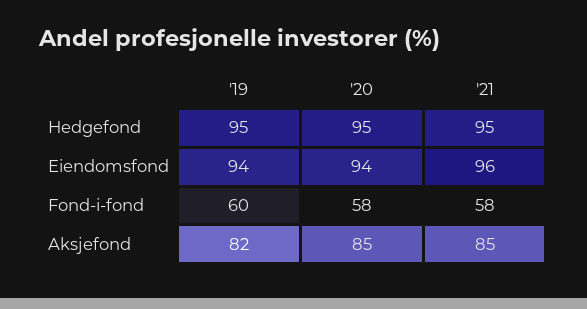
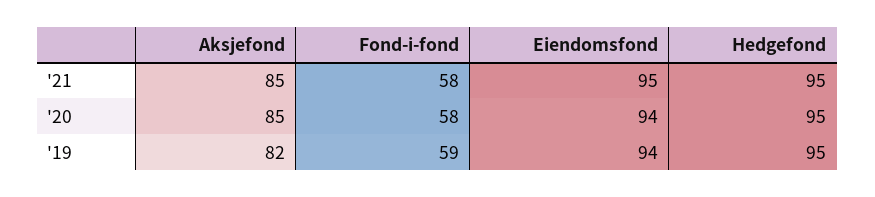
  {
    "'19": {
      "Hedgefond": 95,
      "Eiendomsfond": 94,
-     "Fond-i-fond": 60,
+     "Fond-i-fond": 59,
      "Aksjefond": 82
    },
    "'20": {
      "Hedgefond": 95,
      "Eiendomsfond": 94,
      "Fond-i-fond": 58,
      "Aksjefond": 85
    },
    "'21": {
      "Hedgefond": 95,
-     "Eiendomsfond": 96,
+     "Eiendomsfond": 95,
      "Fond-i-fond": 58,
      "Aksjefond": 85
    }
  }

